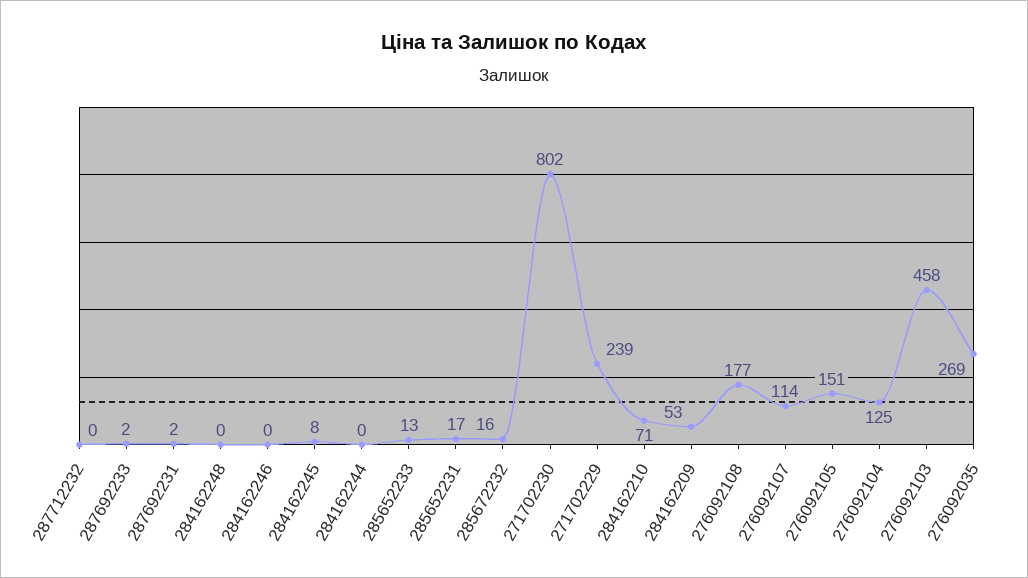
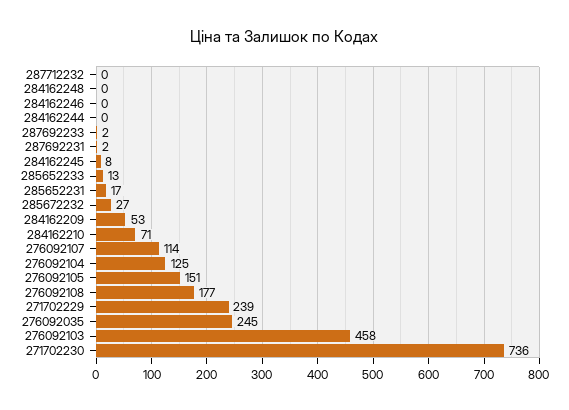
  {
    "287712232": 0,
    "287692233": 2,
    "287692231": 2,
    "284162248": 0,
    "284162246": 0,
    "284162245": 8,
    "284162244": 0,
    "285652233": 13,
    "285652231": 17,
-   "285672232": 16,
+   "285672232": 27,
-   "271702230": 802,
+   "271702230": 736,
    "271702229": 239,
    "284162210": 71,
    "284162209": 53,
    "276092108": 177,
    "276092107": 114,
    "276092105": 151,
    "276092104": 125,
    "276092103": 458,
-   "276092035": 269
+   "276092035": 245
  }

